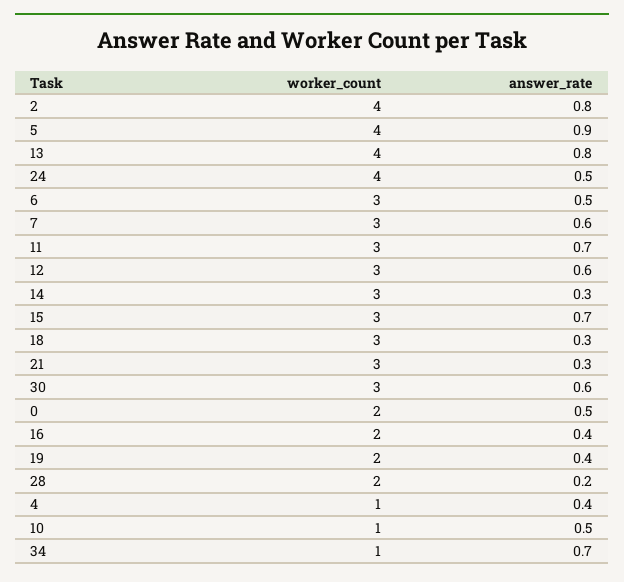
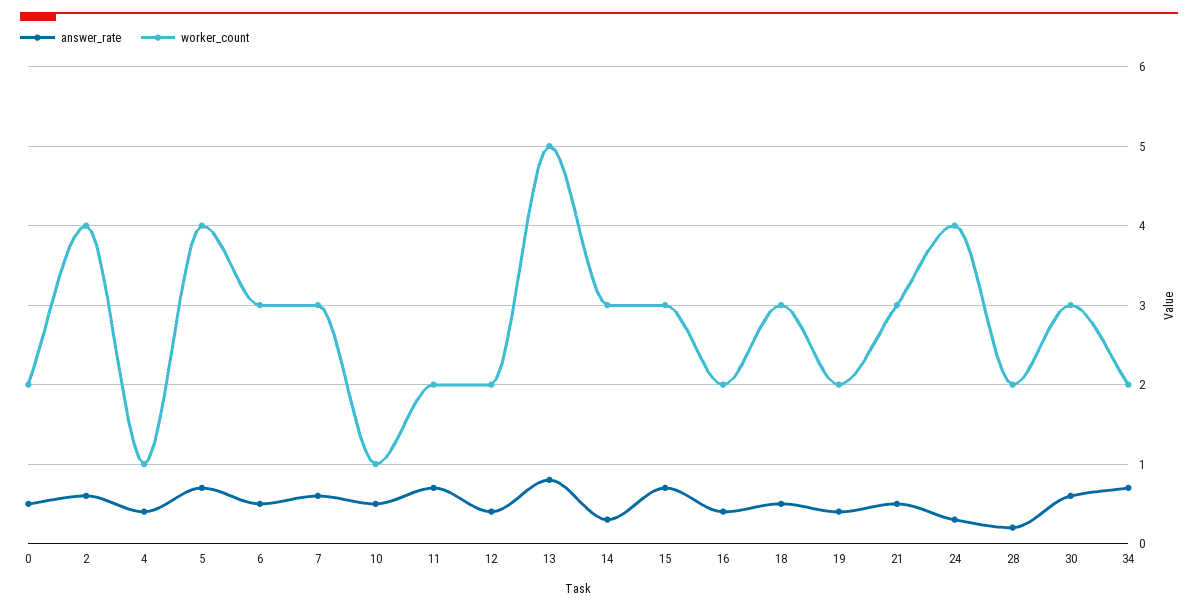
  {
    "worker_count": {
      "2": 4,
      "5": 4,
-     "13": 4,
+     "13": 5,
      "24": 4,
      "6": 3,
      "7": 3,
-     "11": 3,
+     "11": 2,
-     "12": 3,
+     "12": 2,
      "14": 3,
      "15": 3,
      "18": 3,
      "21": 3,
      "30": 3,
      "0": 2,
      "16": 2,
      "19": 2,
      "28": 2,
      "4": 1,
      "10": 1,
-     "34": 1
+     "34": 2
    },
    "answer_rate": {
-     "2": 0.8,
+     "2": 0.6,
-     "5": 0.9,
+     "5": 0.7,
      "13": 0.8,
-     "24": 0.5,
+     "24": 0.3,
      "6": 0.5,
      "7": 0.6,
      "11": 0.7,
-     "12": 0.6,
+     "12": 0.4,
      "14": 0.3,
      "15": 0.7,
-     "18": 0.3,
+     "18": 0.5,
-     "21": 0.3,
+     "21": 0.5,
      "30": 0.6,
      "0": 0.5,
      "16": 0.4,
      "19": 0.4,
      "28": 0.2,
      "4": 0.4,
      "10": 0.5,
      "34": 0.7
    }
  }

